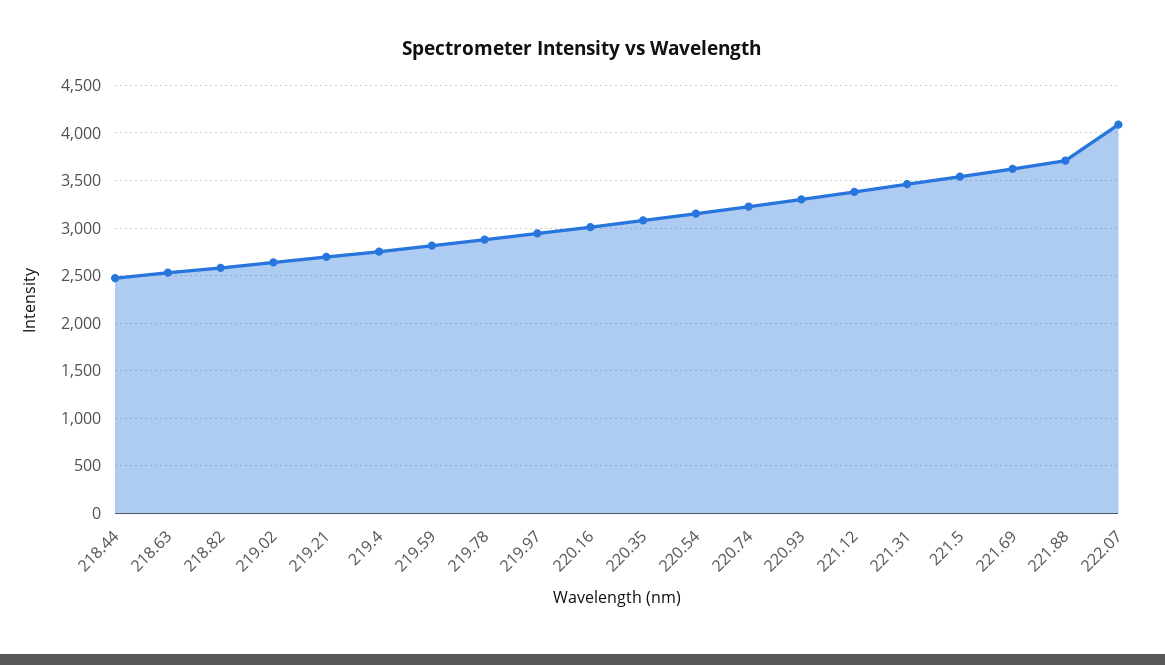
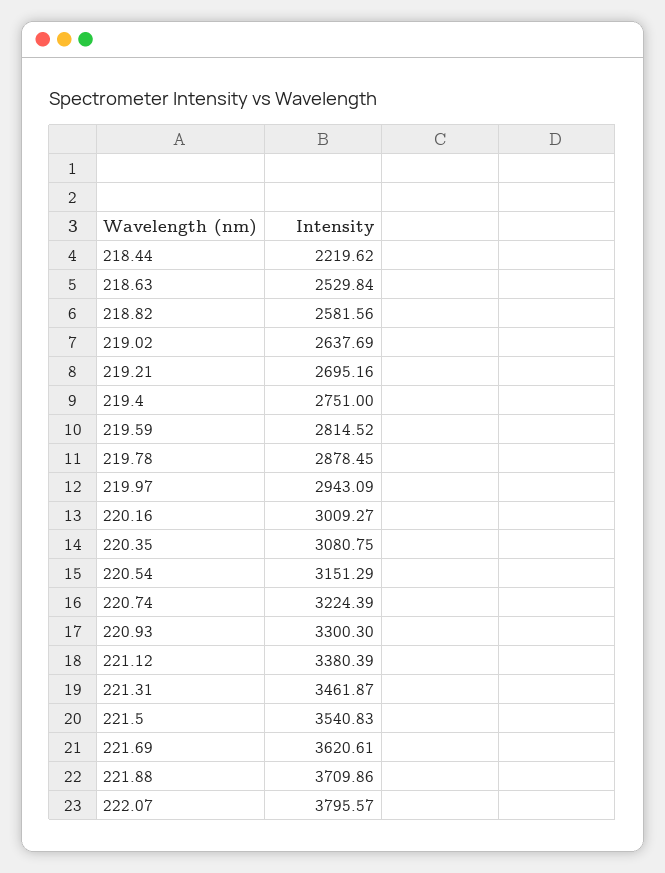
  {
-   "218.44": 2500,
+   "218.44": 2219.62,
    "218.63": 2529.84,
    "218.82": 2581.56,
    "219.02": 2637.69,
    "219.21": 2695.16,
    "219.4": 2751,
    "219.59": 2814.52,
    "219.78": 2878.45,
    "219.97": 2943.09,
    "220.16": 3009.27,
    "220.35": 3080.75,
    "220.54": 3151.29,
    "220.74": 3224.39,
    "220.93": 3300.3,
    "221.12": 3380.39,
    "221.31": 3461.87,
    "221.5": 3540.83,
    "221.69": 3620.61,
    "221.88": 3709.86,
-   "222.07": 4100
+   "222.07": 3795.57
  }

